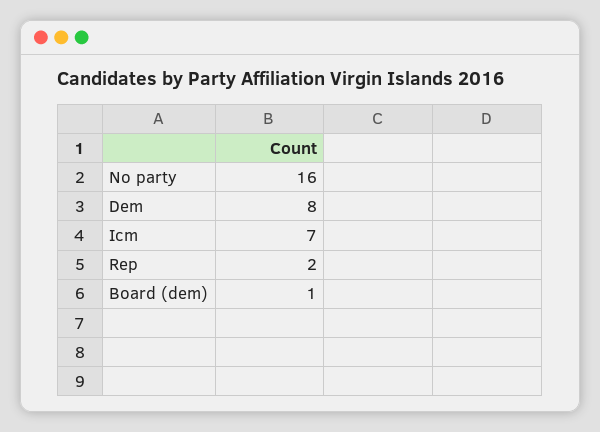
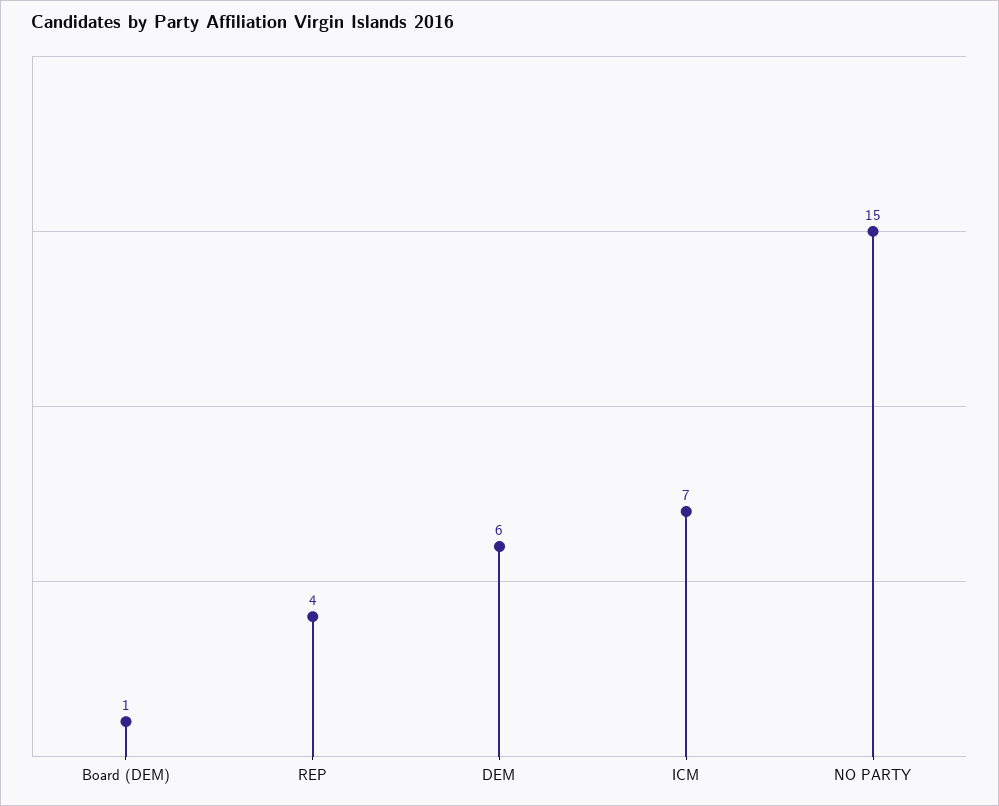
  {
-   "No party": 16,
+   "No party": 15,
-   "Dem": 8,
+   "Dem": 6,
    "Icm": 7,
-   "Rep": 2,
+   "Rep": 4,
    "Board (dem)": 1
  }

